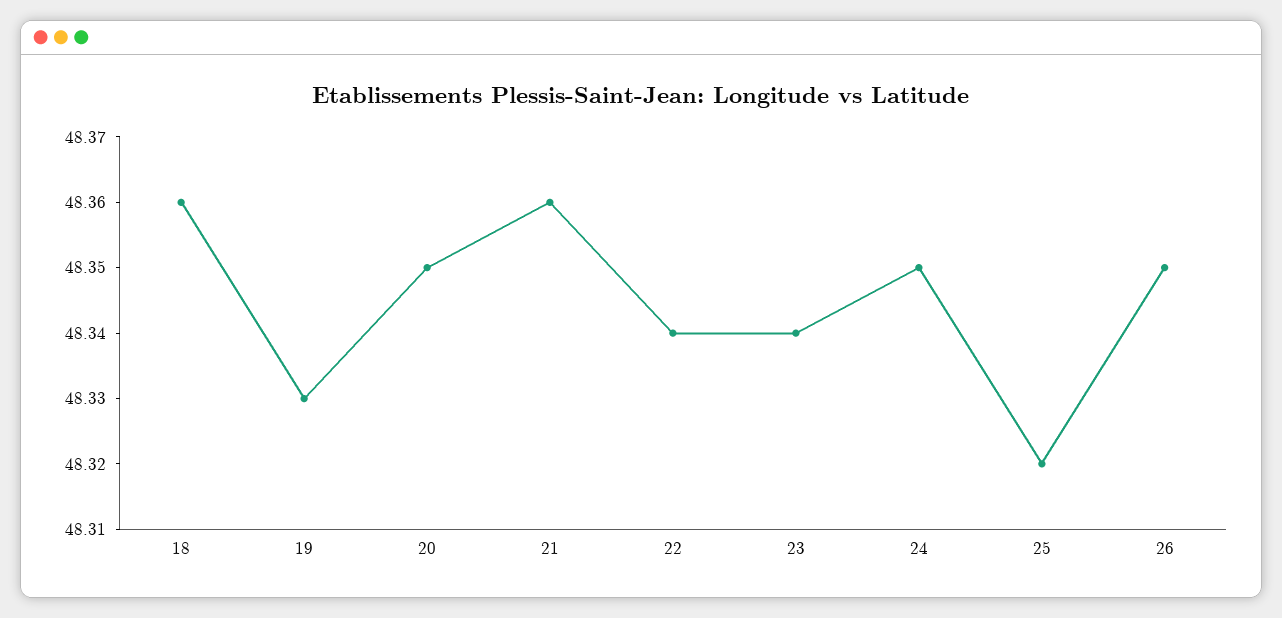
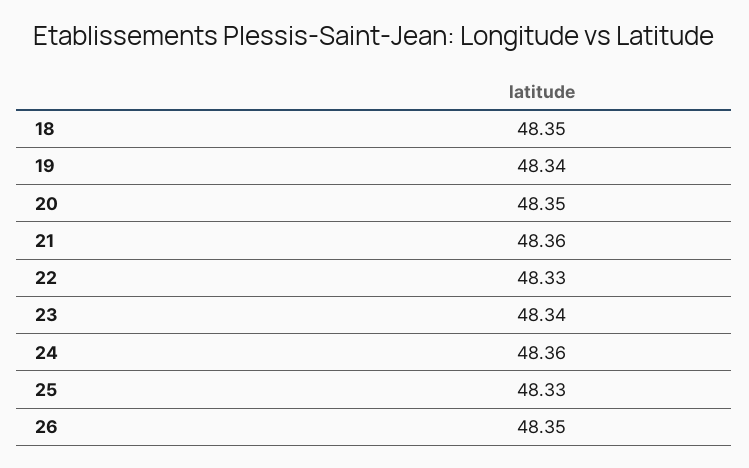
  {
-   "18": 48.36,
+   "18": 48.35,
-   "19": 48.33,
+   "19": 48.34,
    "20": 48.35,
    "21": 48.36,
-   "22": 48.34,
+   "22": 48.33,
    "23": 48.34,
-   "24": 48.35,
+   "24": 48.36,
-   "25": 48.32,
+   "25": 48.33,
    "26": 48.35
  }

